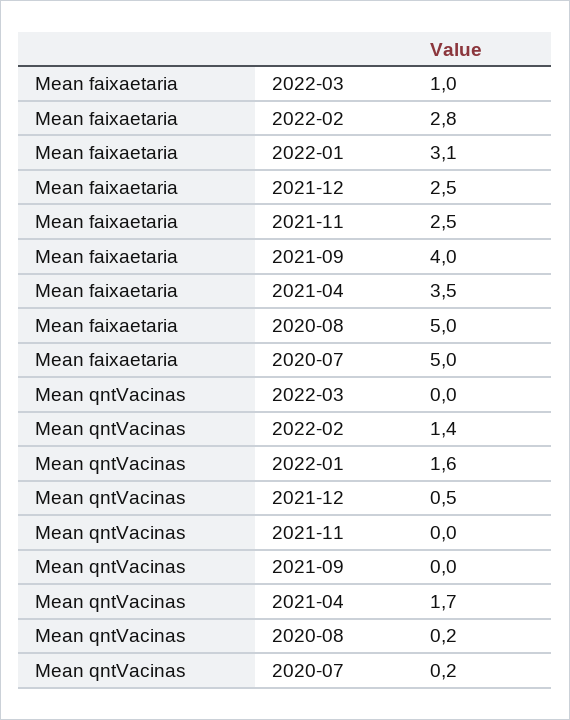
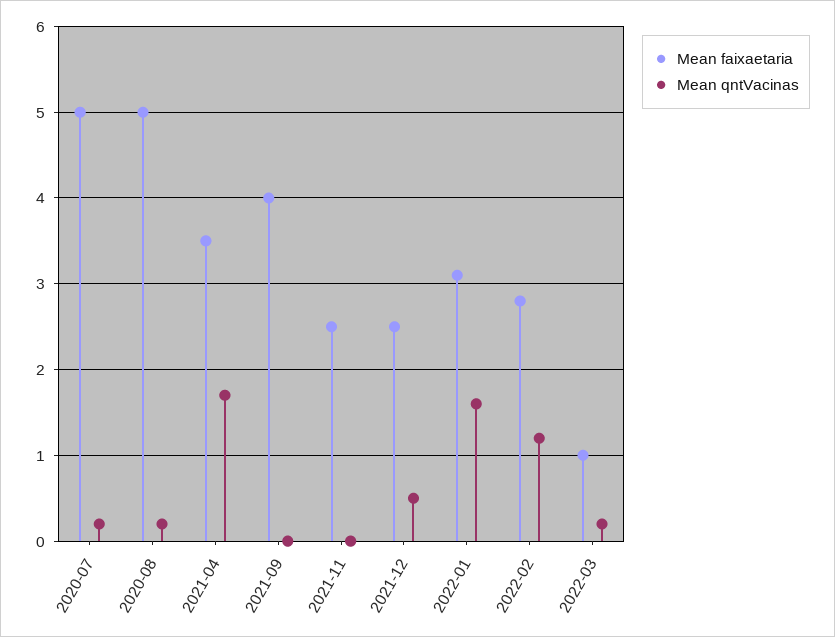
  {
    "Mean faixaetaria": {
      "2022-03": 1,
      "2022-02": 2.8,
      "2022-01": 3.1,
      "2021-12": 2.5,
      "2021-11": 2.5,
      "2021-09": 4,
      "2021-04": 3.5,
      "2020-08": 5,
      "2020-07": 5
    },
    "Mean qntVacinas": {
-     "2022-03": 0,
+     "2022-03": 0.2,
-     "2022-02": 1.4,
+     "2022-02": 1.2,
      "2022-01": 1.6,
      "2021-12": 0.5,
      "2021-11": 0,
      "2021-09": 0,
      "2021-04": 1.7,
      "2020-08": 0.2,
      "2020-07": 0.2
    }
  }

